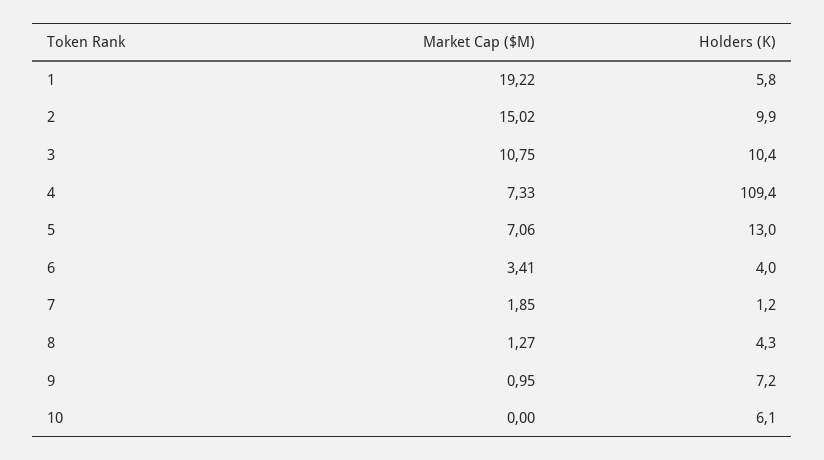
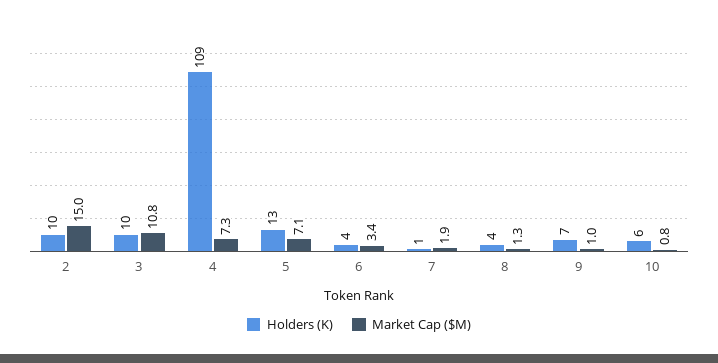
  {
    "Market Cap ($M)": {
-     "1": 19.22,
      "2": 15.02,
      "3": 10.75,
      "4": 7.33,
      "5": 7.06,
      "6": 3.41,
      "7": 1.85,
      "8": 1.27,
      "9": 0.95,
-     "10": 0
+     "10": 0.8
    },
    "Holders (K)": {
-     "1": 5.8,
      "2": 9.9,
      "3": 10.4,
      "4": 109.4,
      "5": 13,
      "6": 4,
      "7": 1.2,
      "8": 4.3,
      "9": 7.2,
      "10": 6.1
    }
  }

